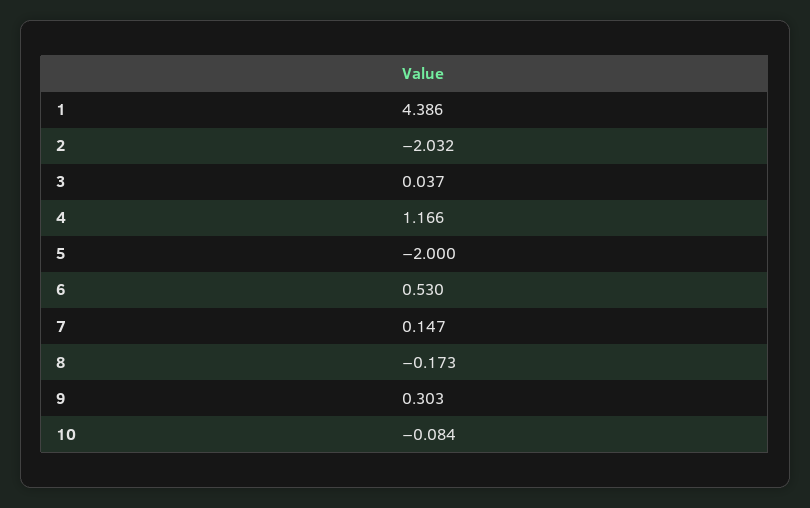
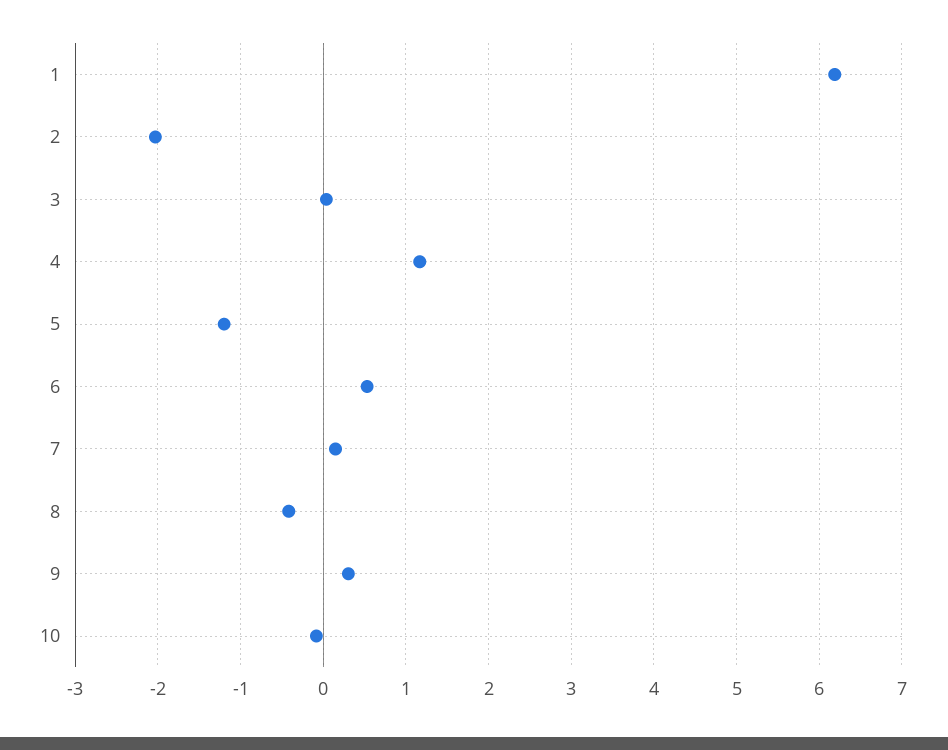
  {
-   "1": 4.386,
+   "1": 6.2,
    "2": -2.032,
    "3": 0.037,
    "4": 1.166,
-   "5": -2,
+   "5": -1.2,
    "6": 0.53,
    "7": 0.147,
-   "8": -0.173,
+   "8": -0.4,
    "9": 0.303,
    "10": -0.084
  }

